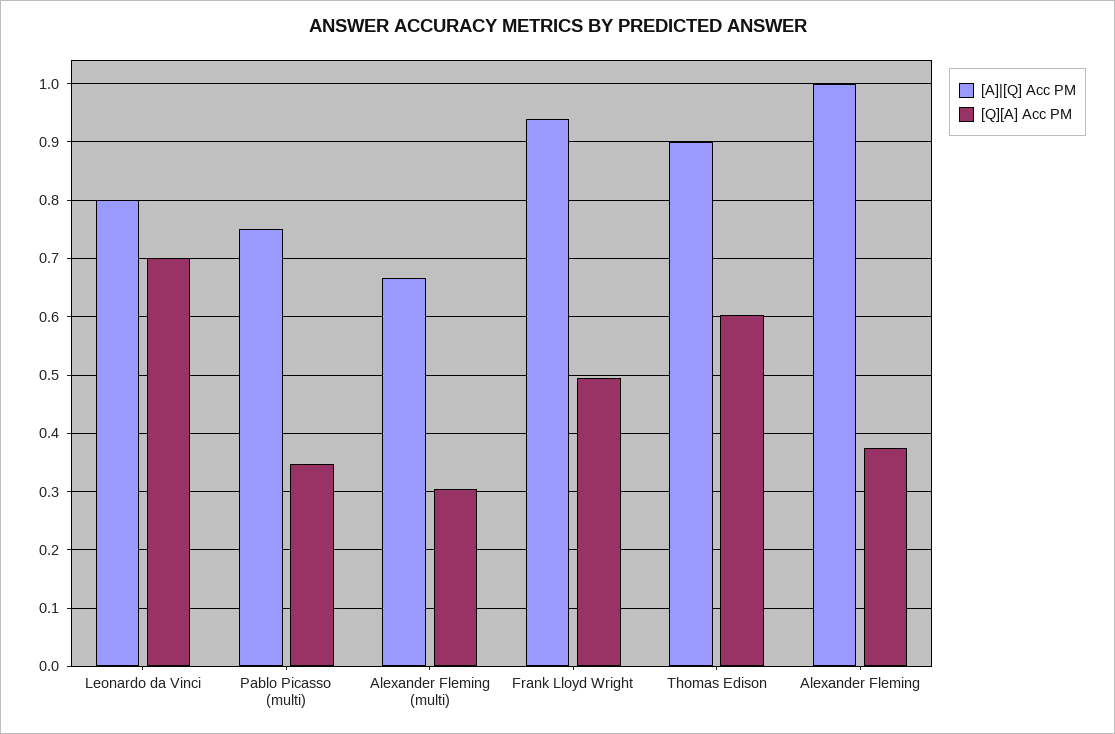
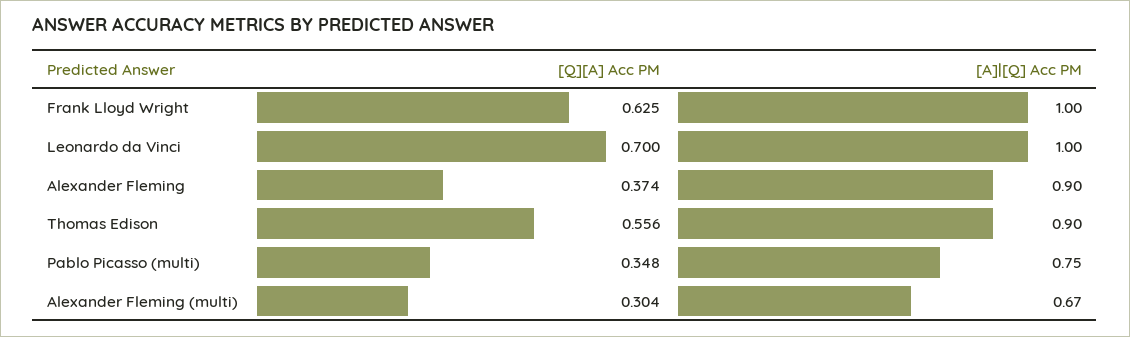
  {
    "[A]|[Q] Acc PM": {
-     "Leonardo da Vinci": 0.8,
+     "Leonardo da Vinci": 1,
      "Pablo Picasso (multi)": 0.75,
      "Alexander Fleming (multi)": 0.67,
-     "Frank Lloyd Wright": 0.94,
+     "Frank Lloyd Wright": 1,
      "Thomas Edison": 0.9,
-     "Alexander Fleming": 1
+     "Alexander Fleming": 0.9
    },
    "[Q][A] Acc PM": {
      "Leonardo da Vinci": 0.7,
      "Pablo Picasso (multi)": 0.348,
      "Alexander Fleming (multi)": 0.304,
-     "Frank Lloyd Wright": 0.5,
+     "Frank Lloyd Wright": 0.625,
-     "Thomas Edison": 0.6,
+     "Thomas Edison": 0.556,
      "Alexander Fleming": 0.374
    }
  }

